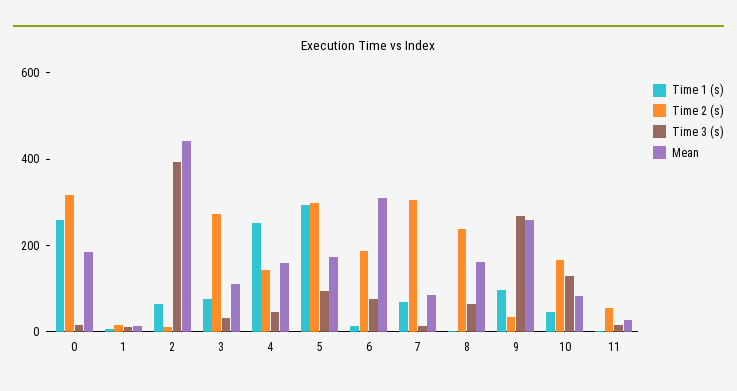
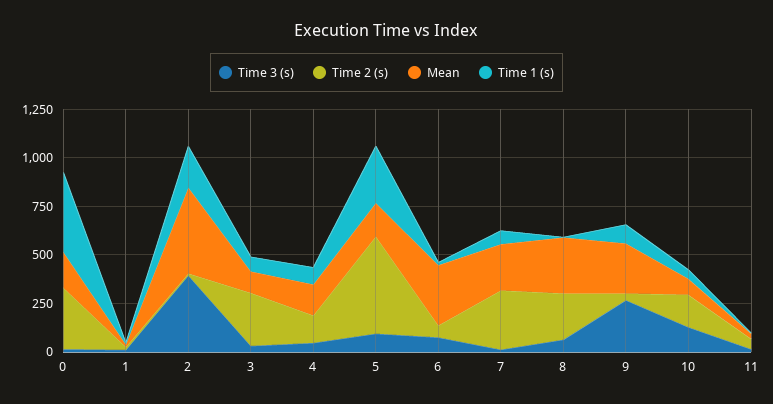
  {
    "Time 1 (s)": {
-     "0": 250,
+     "0": 400,
      "1": 0,
-     "2": 50,
+     "2": 200,
      "3": 100,
-     "4": 250,
+     "4": 100,
      "5": 300,
      "6": 0,
      "7": 50,
      "8": 0,
      "9": 100,
      "10": 50,
      "11": 0
    },
    "Time 2 (s)": {
      "0": 300,
      "1": 0,
      "2": 0,
      "3": 250,
      "4": 150,
-     "5": 300,
+     "5": 500,
-     "6": 200,
+     "6": 50,
      "7": 300,
      "8": 250,
      "9": 50,
      "10": 150,
      "11": 50
    },
    "Time 3 (s)": {
      "0": 0,
      "1": 0,
      "2": 400,
      "3": 50,
      "4": 50,
      "5": 100,
      "6": 100,
      "7": 0,
      "8": 50,
      "9": 250,
      "10": 150,
      "11": 0
    },
    "Mean": {
      "0": 200,
      "1": 0,
      "2": 450,
      "3": 100,
      "4": 150,
      "5": 150,
      "6": 300,
-     "7": 100,
+     "7": 250,
-     "8": 150,
+     "8": 300,
      "9": 250,
      "10": 100,
      "11": 50
    }
  }

